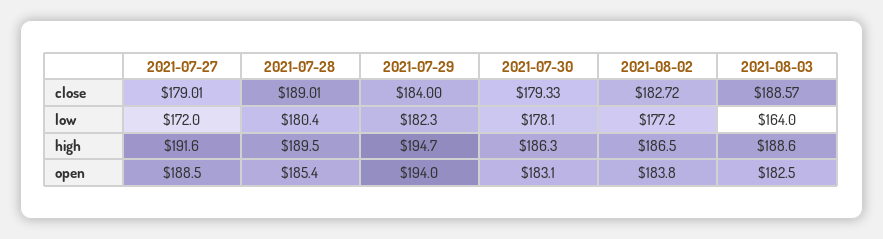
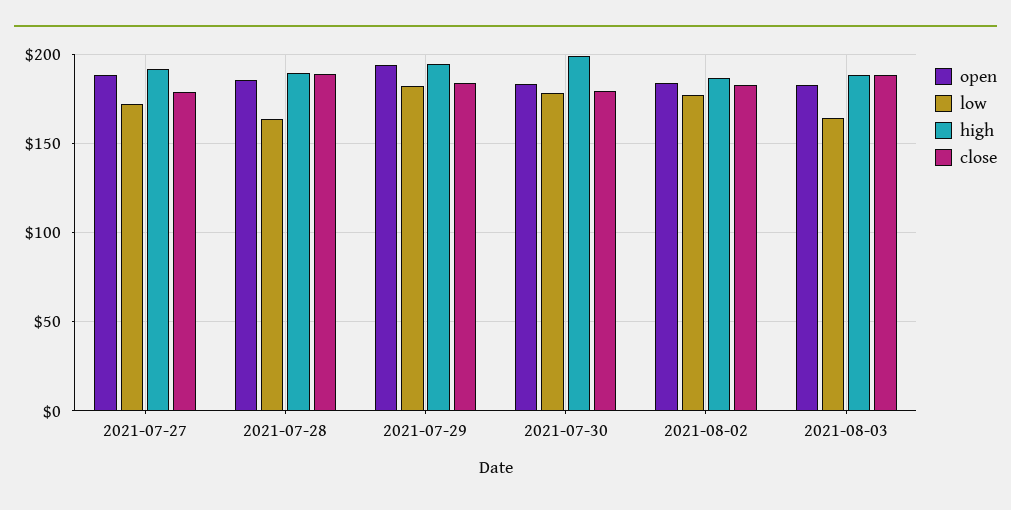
  {
    "close": {
      "2021-07-27": 179.01,
      "2021-07-28": 189.01,
      "2021-07-29": 184,
      "2021-07-30": 179.33,
      "2021-08-02": 182.72,
      "2021-08-03": 188.57
    },
    "low": {
      "2021-07-27": 172,
-     "2021-07-28": 180.4,
+     "2021-07-28": 165,
      "2021-07-29": 182.3,
      "2021-07-30": 178.1,
      "2021-08-02": 177.2,
      "2021-08-03": 164
    },
    "high": {
      "2021-07-27": 191.6,
      "2021-07-28": 189.5,
      "2021-07-29": 194.7,
-     "2021-07-30": 186.3,
+     "2021-07-30": 200,
      "2021-08-02": 186.5,
      "2021-08-03": 188.6
    },
    "open": {
      "2021-07-27": 188.5,
      "2021-07-28": 185.4,
      "2021-07-29": 194,
      "2021-07-30": 183.1,
      "2021-08-02": 183.8,
      "2021-08-03": 182.5
    }
  }

